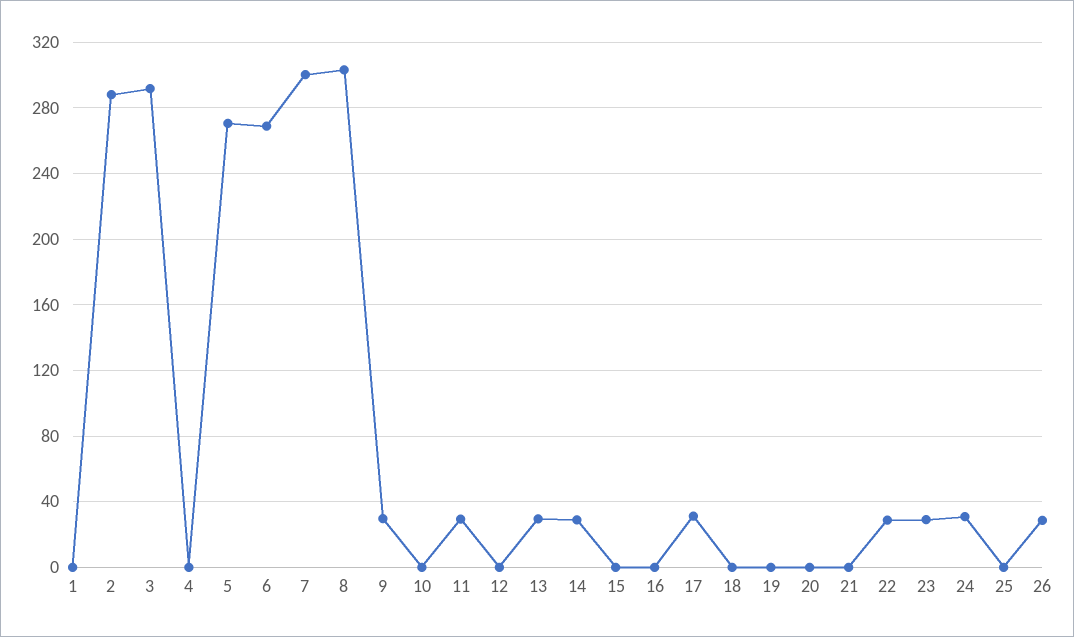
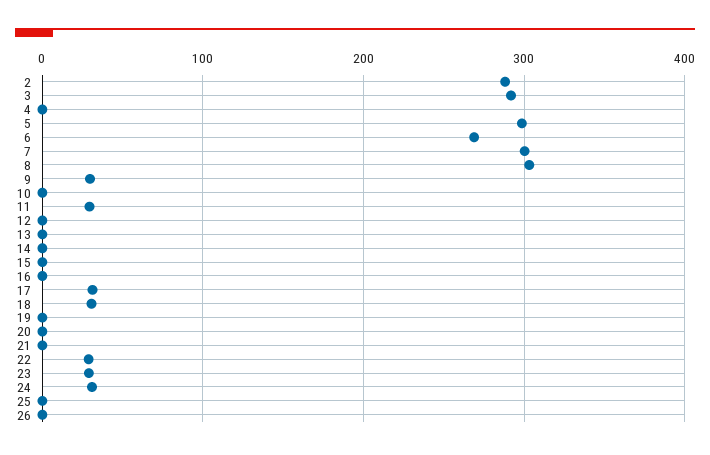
  {
-   "1": 0,
    "2": 290,
    "3": 290,
    "4": 0,
-   "5": 270,
+   "5": 300,
    "6": 270,
    "7": 300,
    "8": 305,
    "9": 30,
    "10": 0,
    "11": 30,
    "12": 0,
-   "13": 30,
+   "13": 0,
-   "14": 30,
+   "14": 0,
    "15": 0,
    "16": 0,
    "17": 30,
-   "18": 0,
+   "18": 30,
    "19": 0,
    "20": 0,
    "21": 0,
    "22": 30,
    "23": 30,
    "24": 30,
    "25": 0,
-   "26": 30
+   "26": 0
  }

